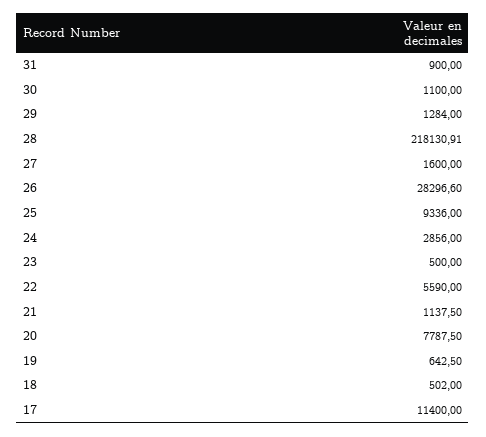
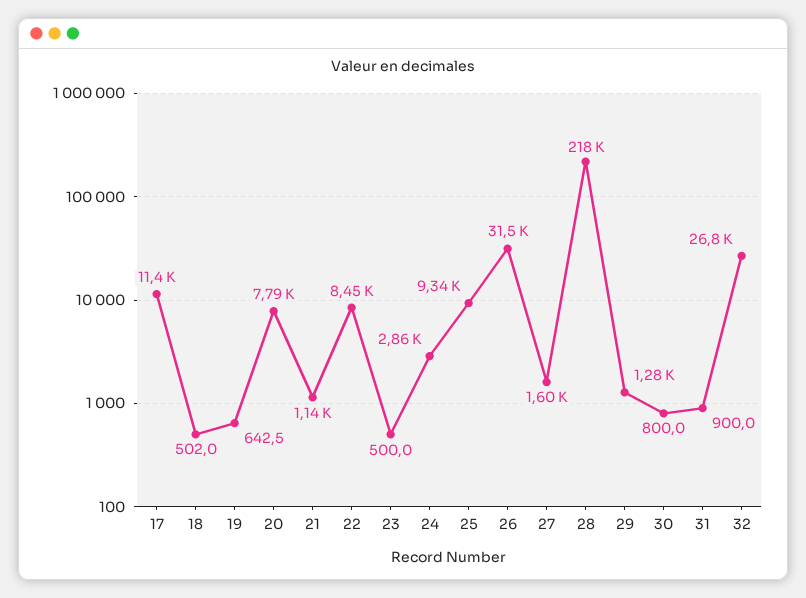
  {
    "31": 900,
-   "30": 1100,
+   "30": 800,
    "29": 1284,
    "28": 218130.91,
    "27": 1600,
-   "26": 28296.6,
+   "26": 31500,
    "25": 9336,
    "24": 2856,
    "23": 500,
-   "22": 5590,
+   "22": 8450,
    "21": 1137.5,
    "20": 7787.5,
    "19": 642.5,
    "18": 502,
-   "17": 11400
+   "17": 11400,
+   "32": 26800
  }

